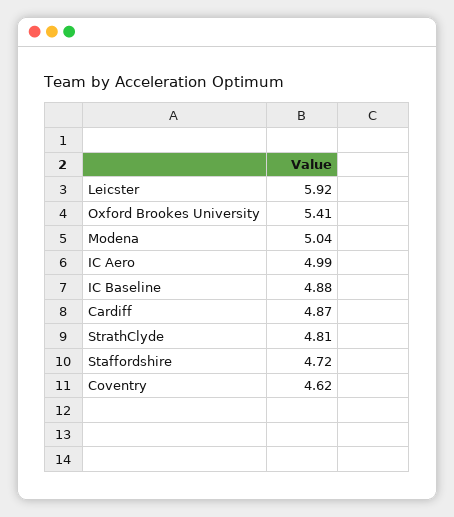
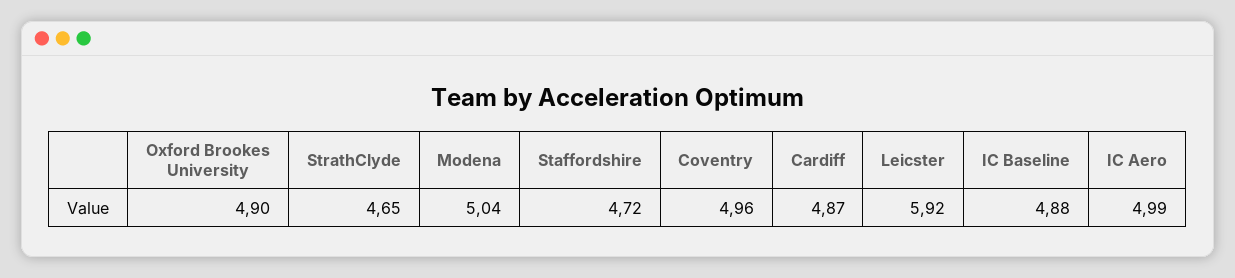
  {
    "Leicster": 5.92,
-   "Oxford Brookes University": 5.41,
+   "Oxford Brookes University": 4.9,
    "Modena": 5.04,
    "IC Aero": 4.99,
    "IC Baseline": 4.88,
    "Cardiff": 4.87,
-   "StrathClyde": 4.81,
+   "StrathClyde": 4.65,
    "Staffordshire": 4.72,
-   "Coventry": 4.62
+   "Coventry": 4.96
  }

